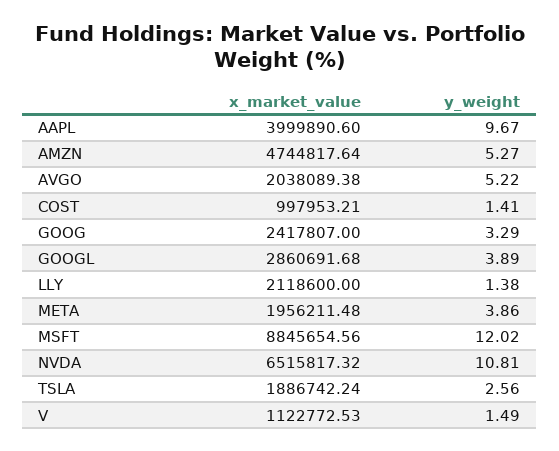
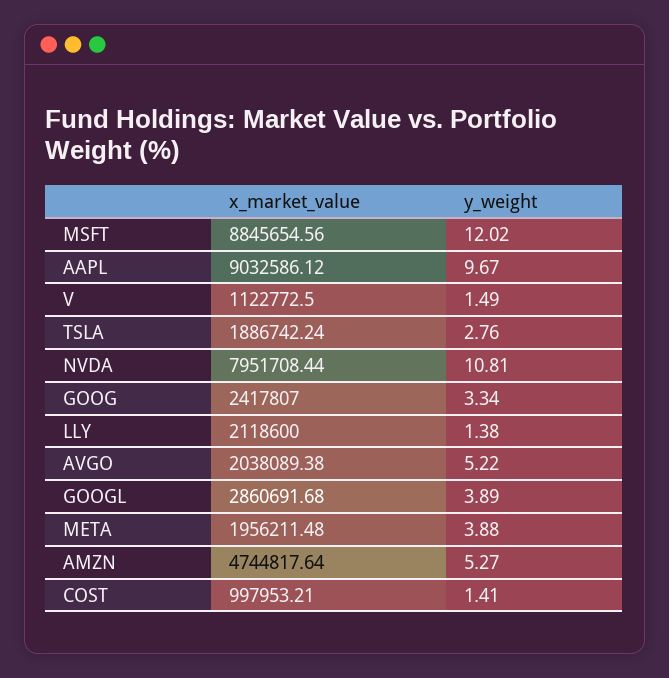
  {
    "x_market_value": {
-     "AAPL": 3999890.6,
+     "AAPL": 9032586.12,
      "AMZN": 4744817.64,
      "AVGO": 2038089.38,
      "COST": 997953.21,
      "GOOG": 2417807,
      "GOOGL": 2860691.68,
      "LLY": 2118600,
      "META": 1956211.48,
      "MSFT": 8845654.56,
-     "NVDA": 6515817.32,
+     "NVDA": 7951708.44,
      "TSLA": 1886742.24,
-     "V": 1122772.53
+     "V": 1122772.5
    },
    "y_weight": {
      "AAPL": 9.67,
      "AMZN": 5.27,
      "AVGO": 5.22,
      "COST": 1.41,
-     "GOOG": 3.29,
+     "GOOG": 3.34,
      "GOOGL": 3.89,
      "LLY": 1.38,
-     "META": 3.86,
+     "META": 3.88,
      "MSFT": 12.02,
      "NVDA": 10.81,
-     "TSLA": 2.56,
+     "TSLA": 2.76,
      "V": 1.49
    }
  }

